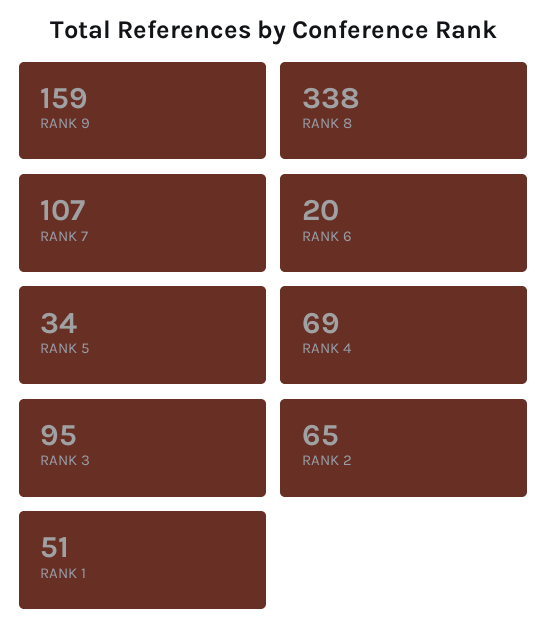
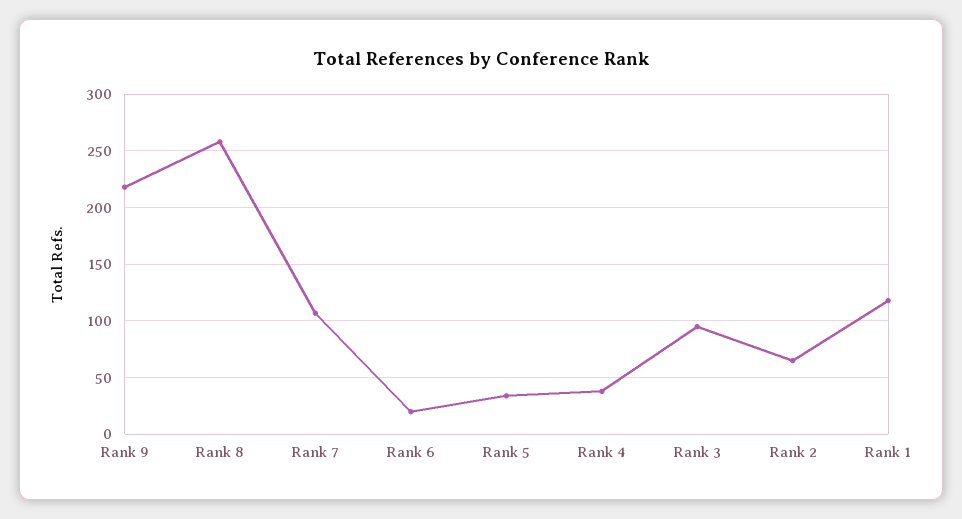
  {
-   "RANK 9": 159,
+   "RANK 9": 220,
-   "RANK 8": 338,
+   "RANK 8": 260,
    "RANK 7": 107,
    "RANK 6": 20,
    "RANK 5": 34,
-   "RANK 4": 69,
+   "RANK 4": 40,
    "RANK 3": 95,
    "RANK 2": 65,
-   "RANK 1": 51
+   "RANK 1": 120
  }

